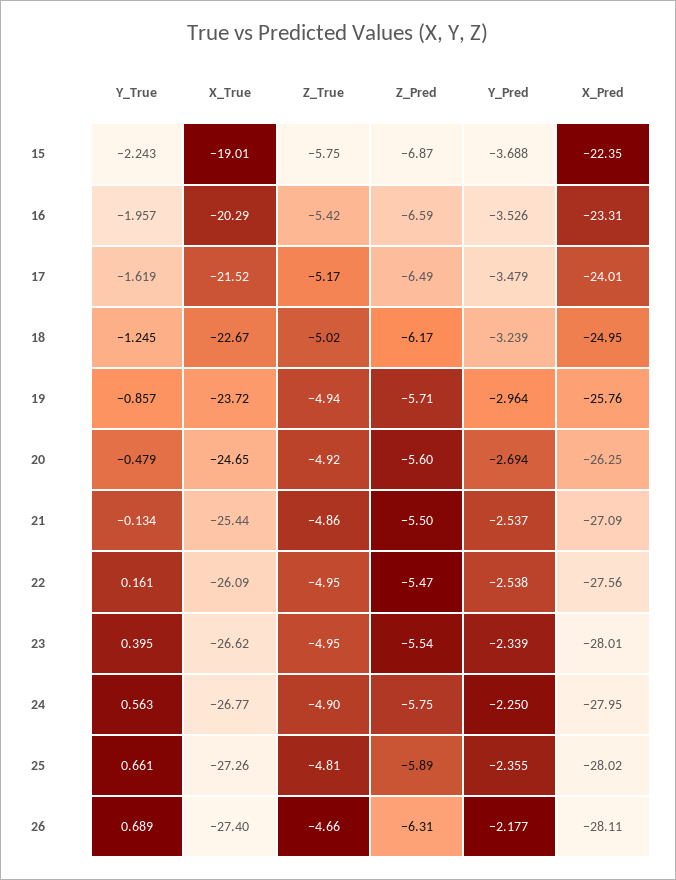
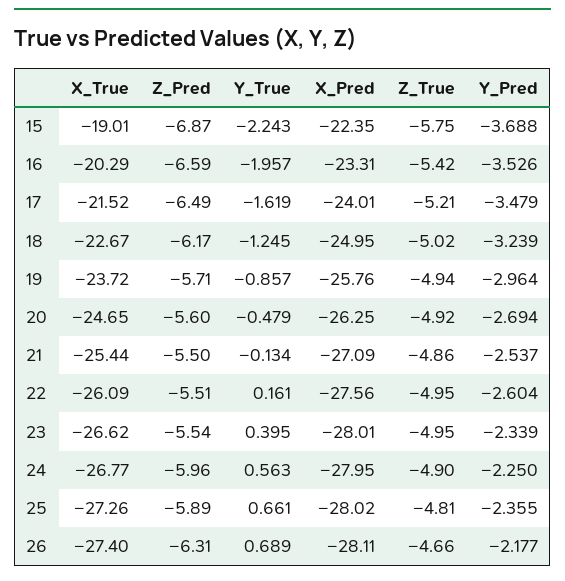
  {
    "Y_True": {
      "15": -2.243,
      "16": -1.957,
      "17": -1.619,
      "18": -1.245,
      "19": -0.857,
      "20": -0.479,
      "21": -0.134,
      "22": 0.161,
      "23": 0.395,
      "24": 0.563,
      "25": 0.661,
      "26": 0.689
    },
    "X_True": {
      "15": -19.01,
      "16": -20.29,
      "17": -21.52,
      "18": -22.67,
      "19": -23.72,
      "20": -24.65,
      "21": -25.44,
      "22": -26.09,
      "23": -26.62,
      "24": -26.77,
      "25": -27.26,
      "26": -27.4
    },
    "Z_True": {
      "15": -5.75,
      "16": -5.42,
-     "17": -5.17,
+     "17": -5.21,
      "18": -5.02,
      "19": -4.94,
      "20": -4.92,
      "21": -4.86,
      "22": -4.95,
      "23": -4.95,
      "24": -4.9,
      "25": -4.81,
      "26": -4.66
    },
    "Z_Pred": {
      "15": -6.87,
      "16": -6.59,
      "17": -6.49,
      "18": -6.17,
      "19": -5.71,
      "20": -5.6,
      "21": -5.5,
-     "22": -5.47,
+     "22": -5.51,
      "23": -5.54,
-     "24": -5.75,
+     "24": -5.96,
      "25": -5.89,
      "26": -6.31
    },
    "Y_Pred": {
      "15": -3.688,
      "16": -3.526,
      "17": -3.479,
      "18": -3.239,
      "19": -2.964,
      "20": -2.694,
      "21": -2.537,
-     "22": -2.538,
+     "22": -2.604,
      "23": -2.339,
      "24": -2.25,
      "25": -2.355,
      "26": -2.177
    },
    "X_Pred": {
      "15": -22.35,
      "16": -23.31,
      "17": -24.01,
      "18": -24.95,
      "19": -25.76,
      "20": -26.25,
      "21": -27.09,
      "22": -27.56,
      "23": -28.01,
      "24": -27.95,
      "25": -28.02,
      "26": -28.11
    }
  }

